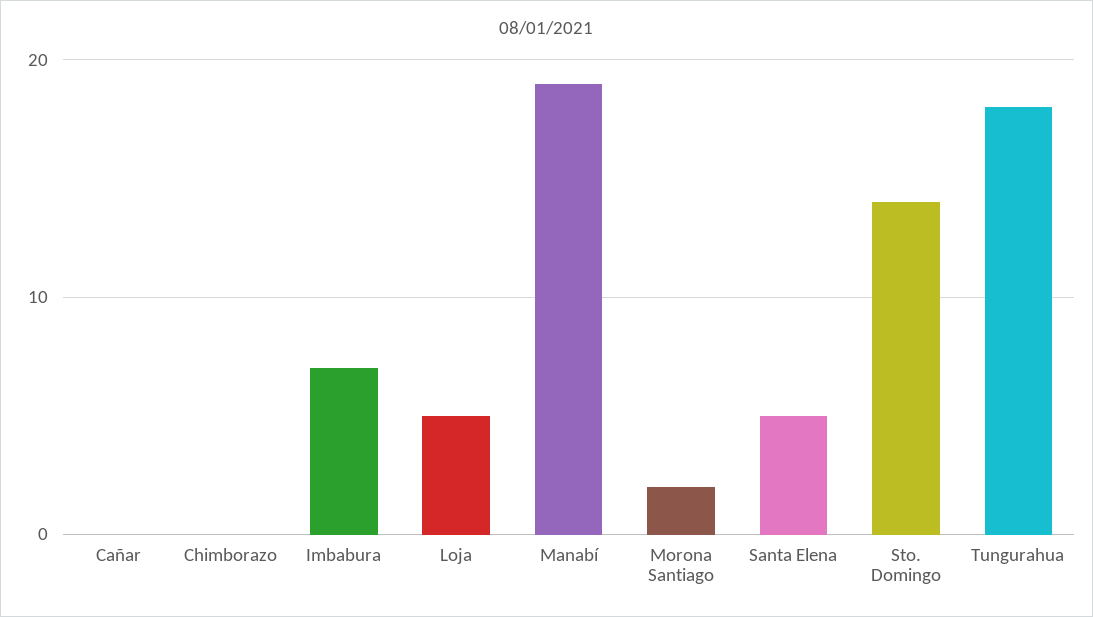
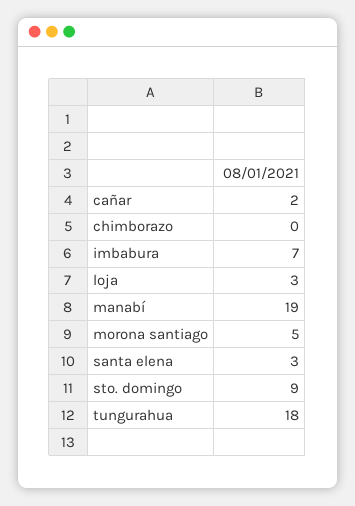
  {
-   "Cañar": 0,
+   "Cañar": 2,
    "Chimborazo": 0,
    "Imbabura": 7,
-   "Loja": 5,
+   "Loja": 3,
    "Manabí": 19,
-   "Morona Santiago": 2,
+   "Morona Santiago": 5,
-   "Santa Elena": 5,
+   "Santa Elena": 3,
-   "Sto. Domingo": 14,
+   "Sto. Domingo": 9,
    "Tungurahua": 18
  }

